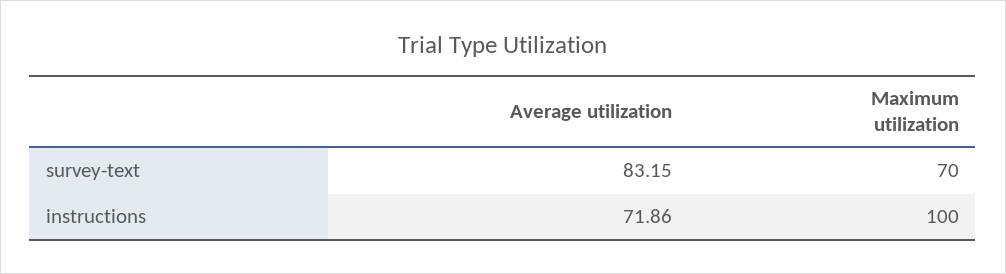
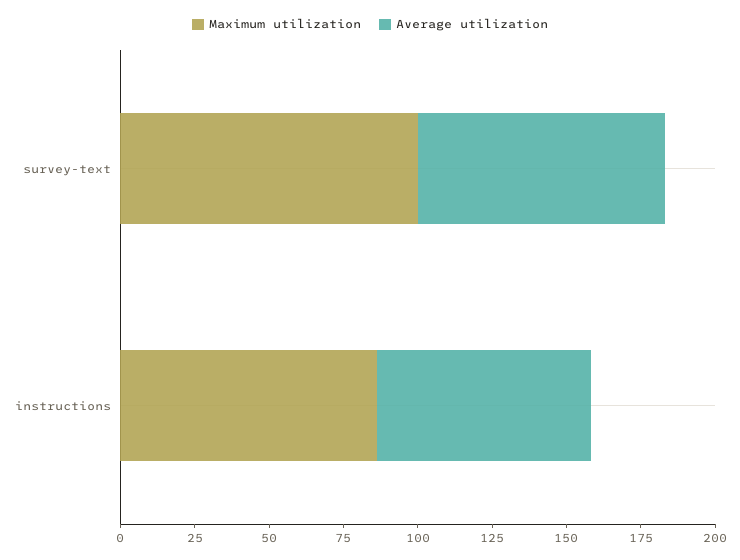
  {
    "Average utilization": {
      "survey-text": 83.15,
      "instructions": 71.86
    },
    "Maximum utilization": {
-     "survey-text": 70,
+     "survey-text": 100,
-     "instructions": 100
+     "instructions": 85
    }
  }

